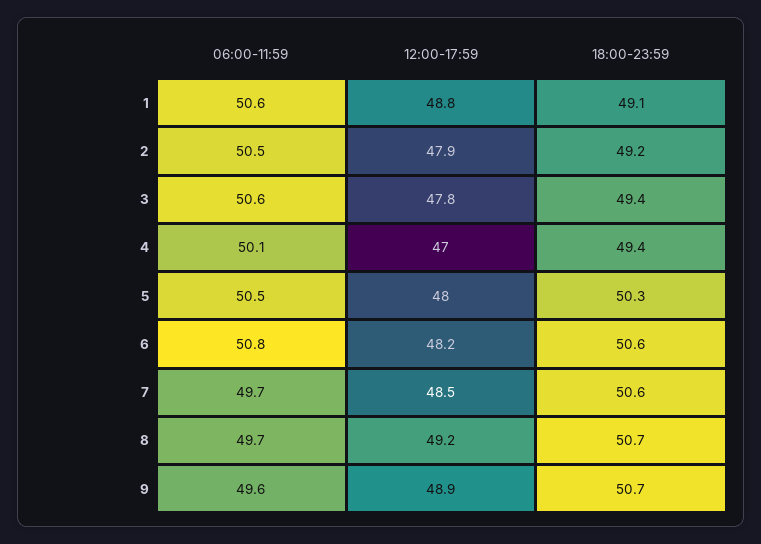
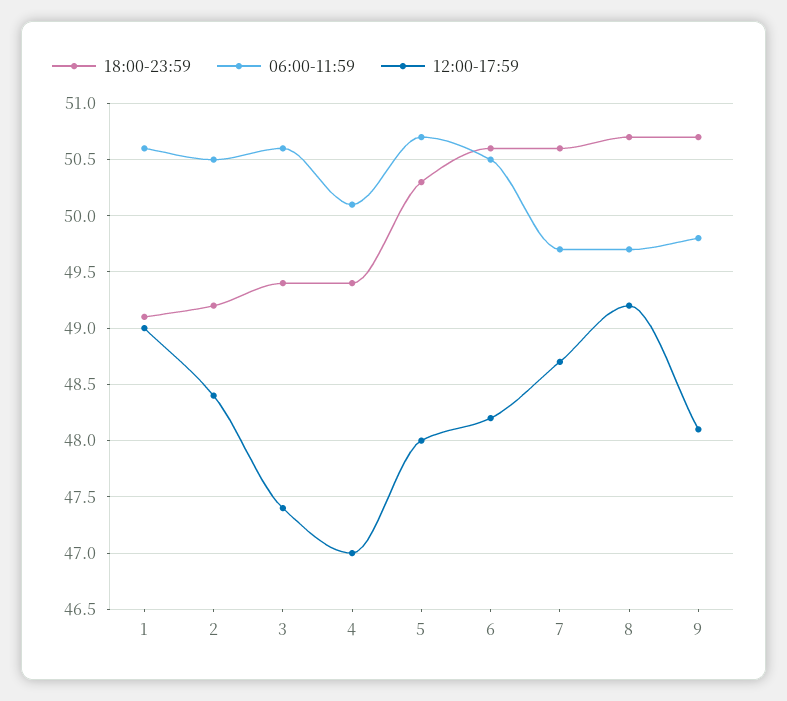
  {
    "06:00-11:59": {
      "1": 50.6,
      "2": 50.5,
      "3": 50.6,
      "4": 50.1,
-     "5": 50.5,
+     "5": 50.7,
-     "6": 50.8,
+     "6": 50.5,
      "7": 49.7,
      "8": 49.7,
-     "9": 49.6
+     "9": 49.8
    },
    "12:00-17:59": {
-     "1": 48.8,
+     "1": 49,
-     "2": 47.9,
+     "2": 48.4,
-     "3": 47.8,
+     "3": 47.4,
      "4": 47,
      "5": 48,
      "6": 48.2,
-     "7": 48.5,
+     "7": 48.7,
      "8": 49.2,
-     "9": 48.9
+     "9": 48.1
    },
    "18:00-23:59": {
      "1": 49.1,
      "2": 49.2,
      "3": 49.4,
      "4": 49.4,
      "5": 50.3,
      "6": 50.6,
      "7": 50.6,
      "8": 50.7,
      "9": 50.7
    }
  }

